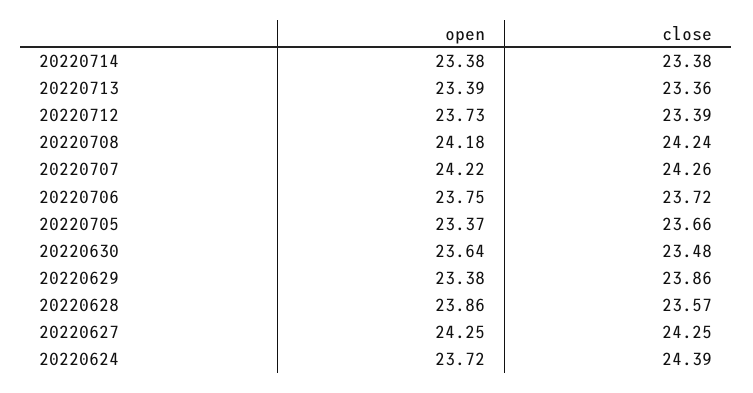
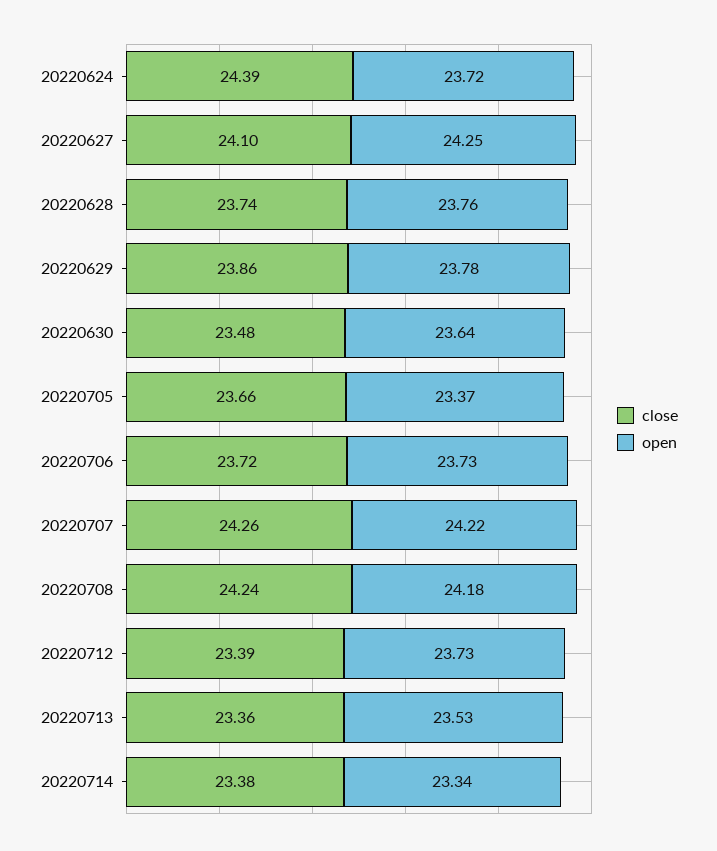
  {
    "open": {
-     "20220714": 23.38,
+     "20220714": 23.34,
-     "20220713": 23.39,
+     "20220713": 23.53,
      "20220712": 23.73,
      "20220708": 24.18,
      "20220707": 24.22,
-     "20220706": 23.75,
+     "20220706": 23.73,
      "20220705": 23.37,
      "20220630": 23.64,
-     "20220629": 23.38,
+     "20220629": 23.78,
-     "20220628": 23.86,
+     "20220628": 23.76,
      "20220627": 24.25,
      "20220624": 23.72
    },
    "close": {
      "20220714": 23.38,
      "20220713": 23.36,
      "20220712": 23.39,
      "20220708": 24.24,
      "20220707": 24.26,
      "20220706": 23.72,
      "20220705": 23.66,
      "20220630": 23.48,
      "20220629": 23.86,
-     "20220628": 23.57,
+     "20220628": 23.74,
-     "20220627": 24.25,
+     "20220627": 24.1,
      "20220624": 24.39
    }
  }

